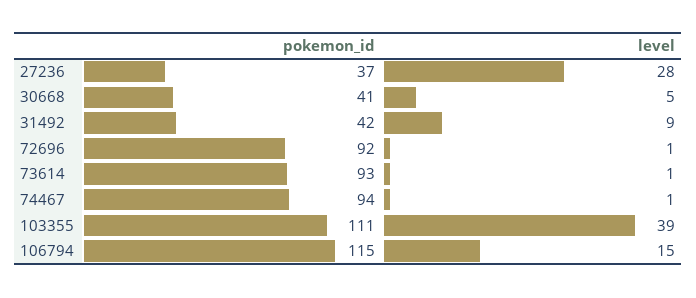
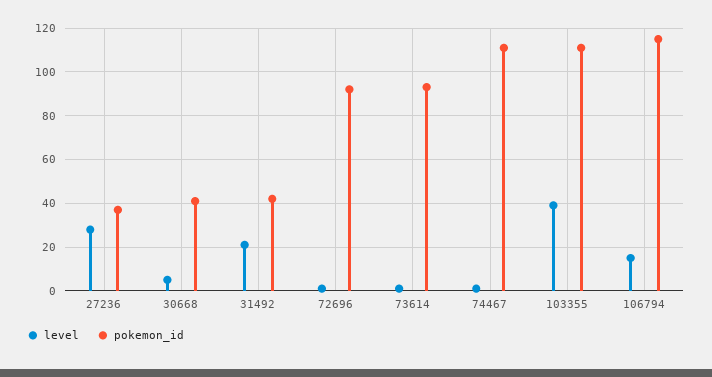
  {
    "pokemon_id": {
      "27236": 37,
      "30668": 41,
      "31492": 42,
      "72696": 92,
      "73614": 93,
-     "74467": 94,
+     "74467": 110,
      "103355": 111,
      "106794": 115
    },
    "level": {
      "27236": 28,
      "30668": 5,
-     "31492": 9,
+     "31492": 20,
      "72696": 1,
      "73614": 1,
      "74467": 1,
      "103355": 39,
      "106794": 15
    }
  }

